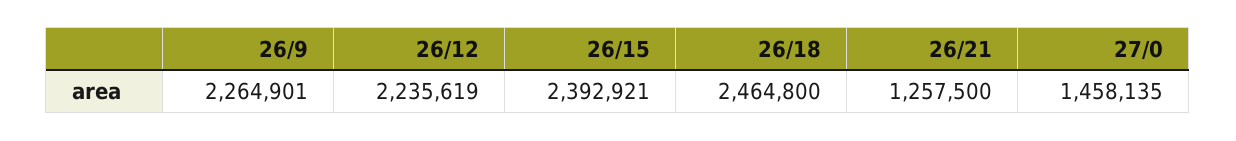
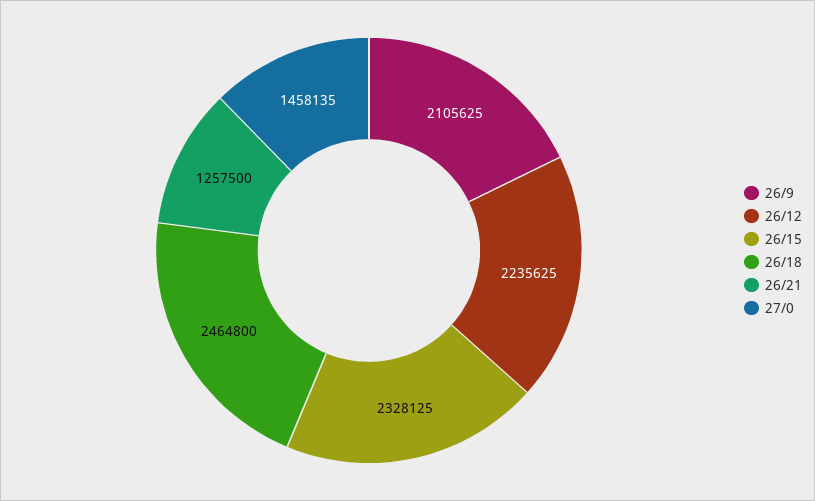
  {
-   "26/9": 2264901,
+   "26/9": 2105625,
-   "26/12": 2235619,
+   "26/12": 2235625,
-   "26/15": 2392921,
+   "26/15": 2328125,
    "26/18": 2464800,
    "26/21": 1257500,
    "27/0": 1458135
  }

